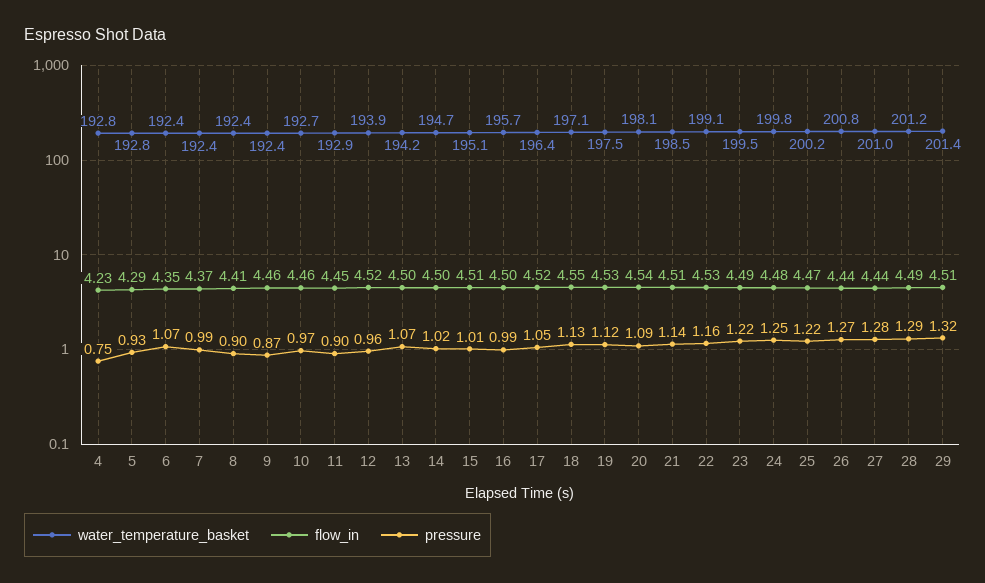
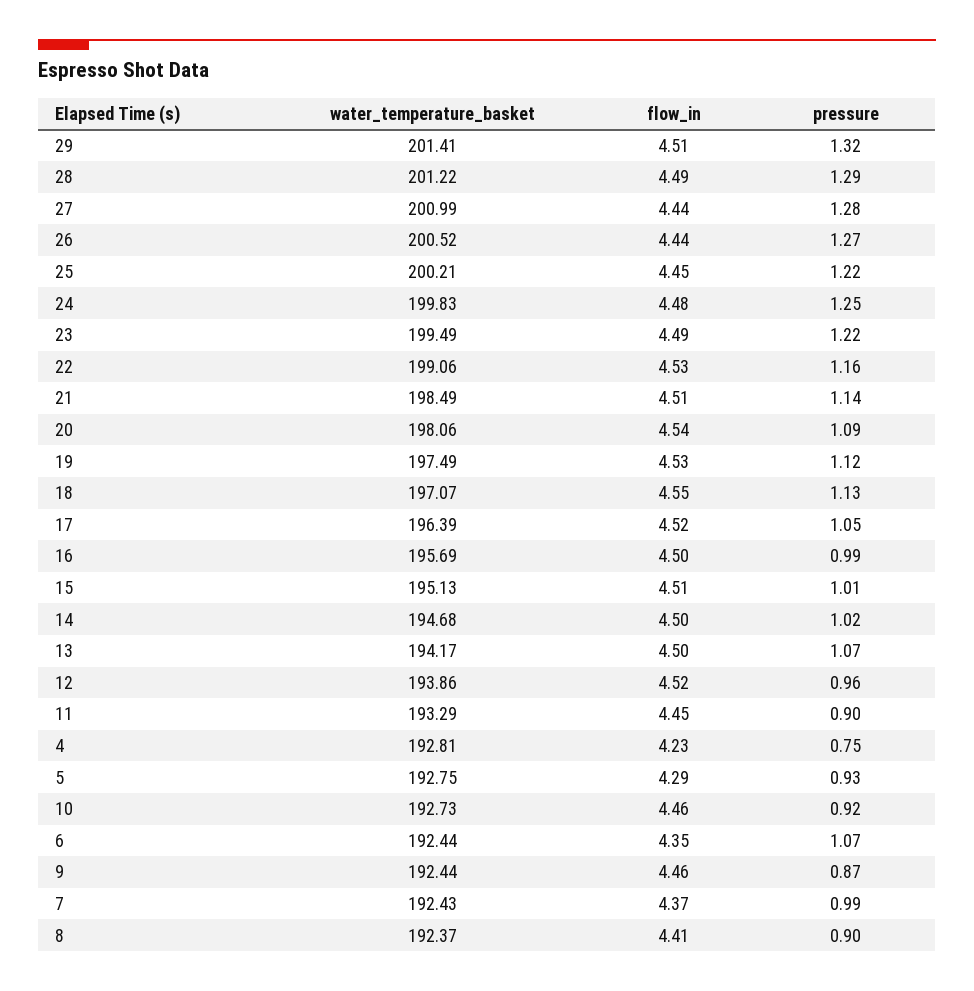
  {
    "water_temperature_basket": {
      "4": 192.81,
      "5": 192.75,
      "6": 192.44,
      "7": 192.43,
      "8": 192.37,
      "9": 192.44,
      "10": 192.73,
-     "11": 192.9,
+     "11": 193.29,
      "12": 193.86,
      "13": 194.17,
      "14": 194.68,
      "15": 195.13,
      "16": 195.69,
      "17": 196.39,
      "18": 197.07,
      "19": 197.49,
      "20": 198.06,
      "21": 198.49,
      "22": 199.06,
      "23": 199.49,
      "24": 199.83,
      "25": 200.21,
-     "26": 200.8,
+     "26": 200.52,
      "27": 200.99,
      "28": 201.22,
      "29": 201.41
    },
    "flow_in": {
      "4": 4.23,
      "5": 4.29,
      "6": 4.35,
      "7": 4.37,
      "8": 4.41,
      "9": 4.46,
      "10": 4.46,
      "11": 4.45,
      "12": 4.52,
      "13": 4.5,
      "14": 4.5,
      "15": 4.51,
      "16": 4.5,
      "17": 4.52,
      "18": 4.55,
      "19": 4.53,
      "20": 4.54,
      "21": 4.51,
      "22": 4.53,
      "23": 4.49,
      "24": 4.48,
-     "25": 4.47,
+     "25": 4.45,
      "26": 4.44,
      "27": 4.44,
      "28": 4.49,
      "29": 4.51
    },
    "pressure": {
      "4": 0.75,
      "5": 0.93,
      "6": 1.07,
      "7": 0.99,
      "8": 0.9,
      "9": 0.87,
-     "10": 0.97,
+     "10": 0.92,
      "11": 0.9,
      "12": 0.96,
      "13": 1.07,
      "14": 1.02,
      "15": 1.01,
      "16": 0.99,
      "17": 1.05,
      "18": 1.13,
      "19": 1.12,
      "20": 1.09,
      "21": 1.14,
      "22": 1.16,
      "23": 1.22,
      "24": 1.25,
      "25": 1.22,
      "26": 1.27,
      "27": 1.28,
      "28": 1.29,
      "29": 1.32
    }
  }

